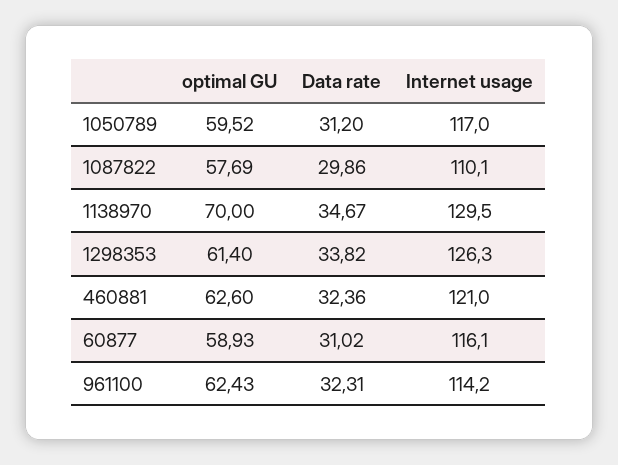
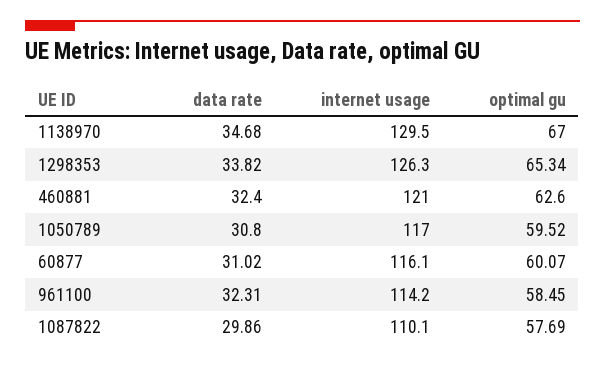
  {
    "optimal GU": {
      "1050789": 59.52,
      "1087822": 57.69,
-     "1138970": 70,
+     "1138970": 67,
-     "1298353": 61.4,
+     "1298353": 65.34,
      "460881": 62.6,
-     "60877": 58.93,
+     "60877": 60.07,
-     "961100": 62.43
+     "961100": 58.45
    },
    "Data rate": {
-     "1050789": 31.2,
+     "1050789": 30.8,
      "1087822": 29.86,
-     "1138970": 34.67,
+     "1138970": 34.68,
      "1298353": 33.82,
-     "460881": 32.36,
+     "460881": 32.4,
      "60877": 31.02,
      "961100": 32.31
    },
    "Internet usage": {
      "1050789": 117,
      "1087822": 110.1,
      "1138970": 129.5,
      "1298353": 126.3,
      "460881": 121,
      "60877": 116.1,
      "961100": 114.2
    }
  }

